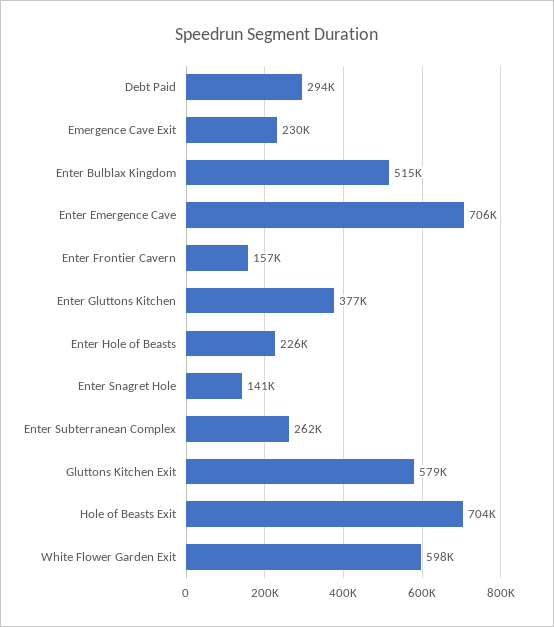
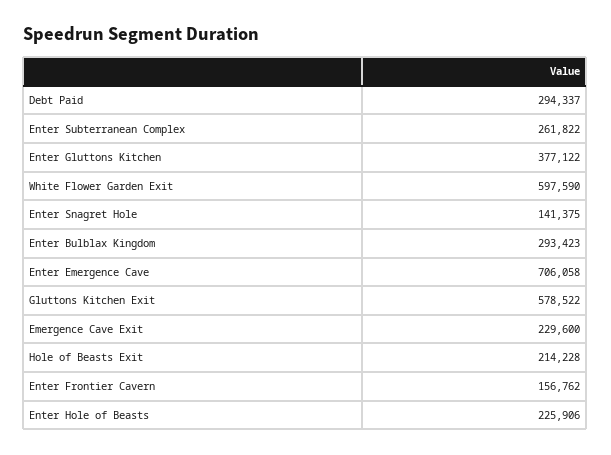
  {
    "Debt Paid": 294337,
    "Emergence Cave Exit": 229600,
-   "Enter Bulblax Kingdom": 515000,
+   "Enter Bulblax Kingdom": 293423,
    "Enter Emergence Cave": 706058,
    "Enter Frontier Cavern": 156762,
    "Enter Gluttons Kitchen": 377122,
    "Enter Hole of Beasts": 225906,
    "Enter Snagret Hole": 141375,
    "Enter Subterranean Complex": 261822,
    "Gluttons Kitchen Exit": 578522,
-   "Hole of Beasts Exit": 704000,
+   "Hole of Beasts Exit": 214228,
    "White Flower Garden Exit": 597590
  }

